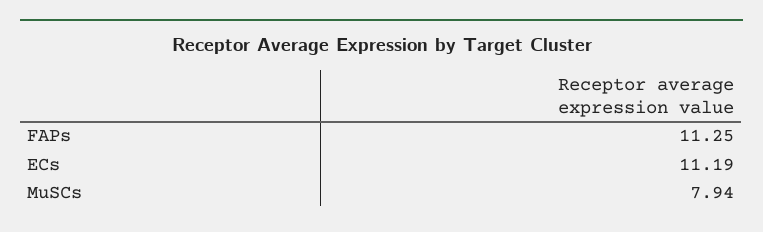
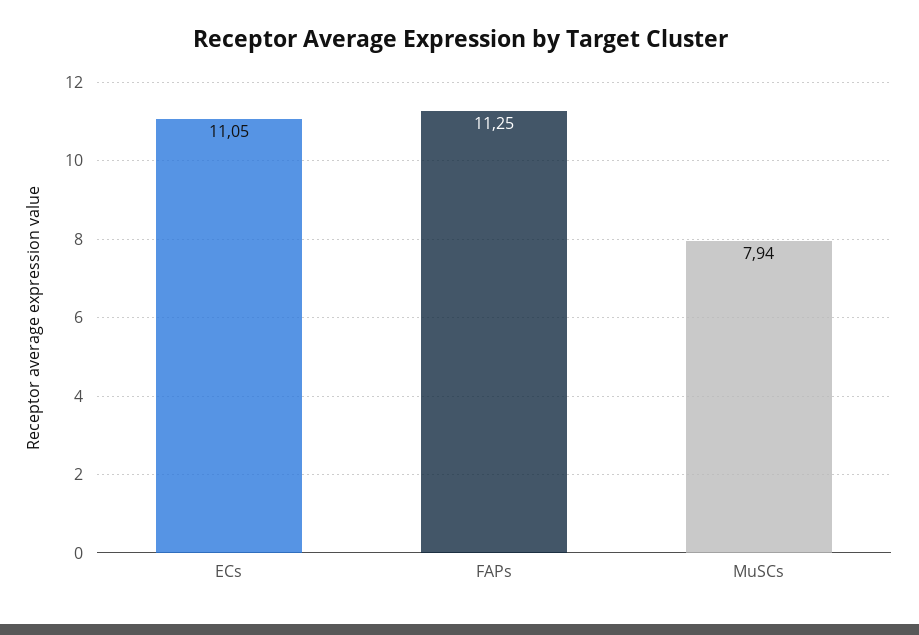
  {
    "FAPs": 11.25,
-   "ECs": 11.19,
+   "ECs": 11.05,
    "MuSCs": 7.94
  }

